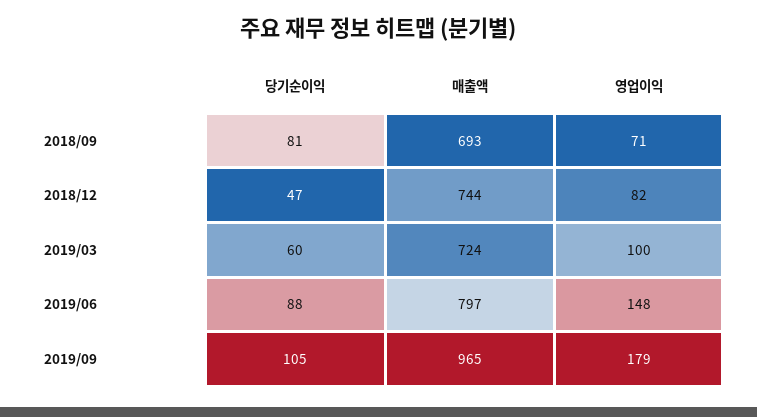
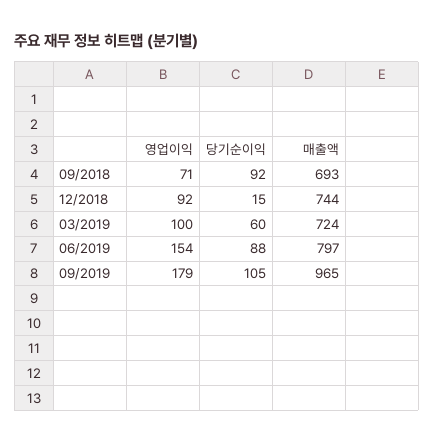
  {
    "당기순이익": {
-     "2018/09": 81,
+     "2018/09": 92,
-     "2018/12": 47,
+     "2018/12": 15,
      "2019/03": 60,
      "2019/06": 88,
      "2019/09": 105
    },
    "매출액": {
      "2018/09": 693,
      "2018/12": 744,
      "2019/03": 724,
      "2019/06": 797,
      "2019/09": 965
    },
    "영업이익": {
      "2018/09": 71,
-     "2018/12": 82,
+     "2018/12": 92,
      "2019/03": 100,
-     "2019/06": 148,
+     "2019/06": 154,
      "2019/09": 179
    }
  }

